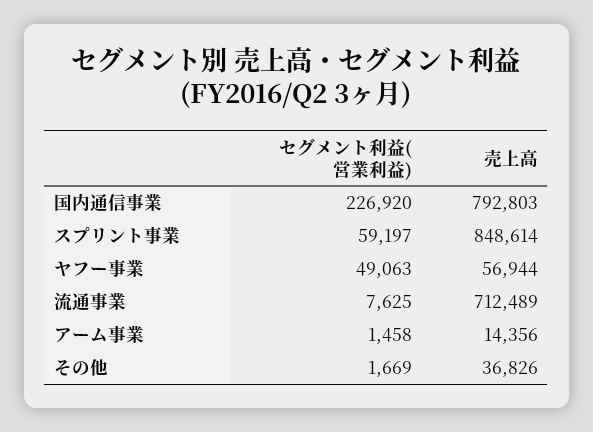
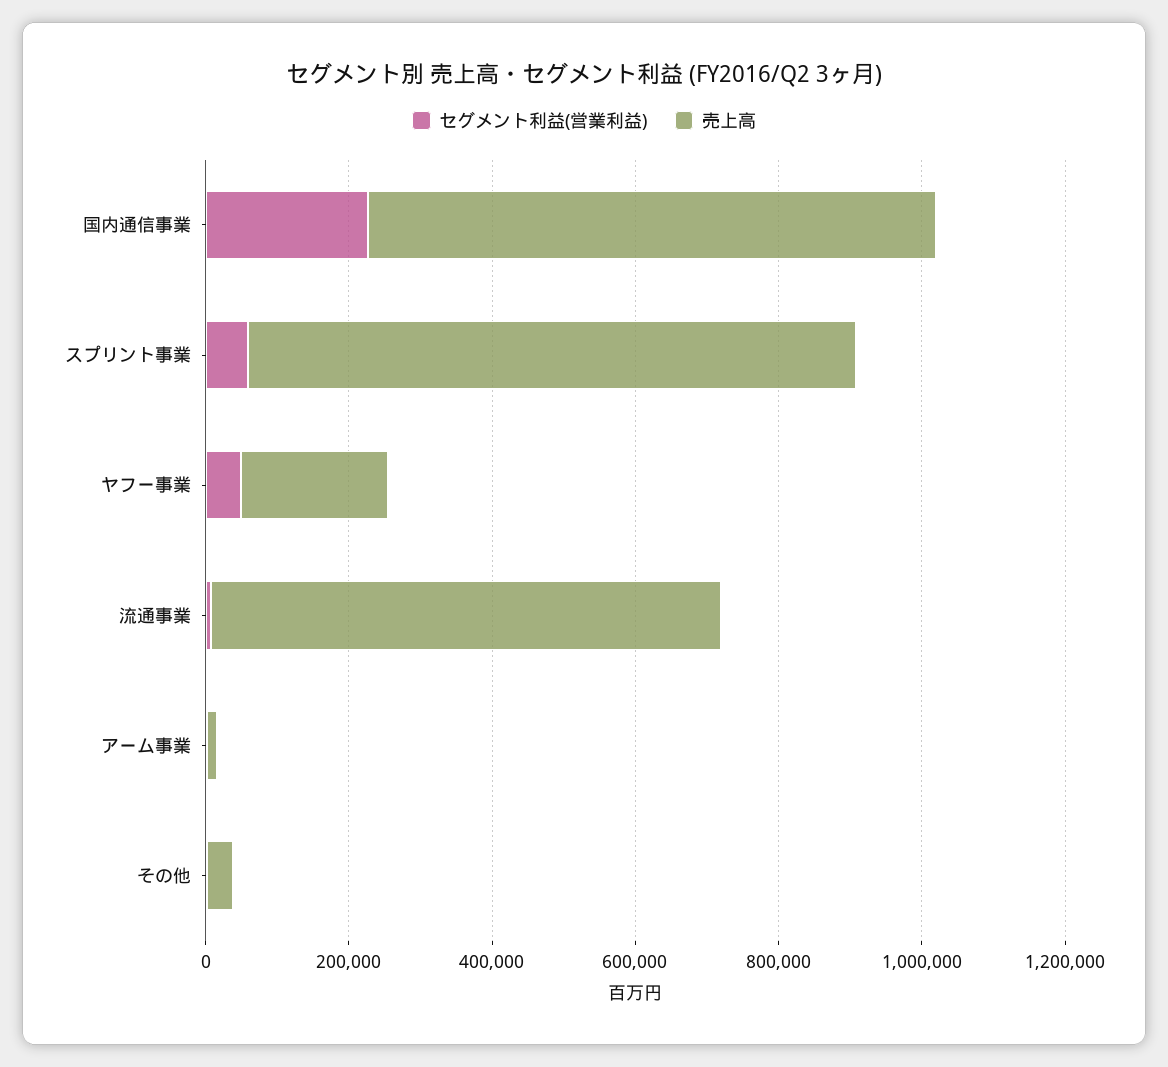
  {
    "セグメント利益(営業利益)": {
      "国内通信事業": 226920,
      "スプリント事業": 59197,
      "ヤフー事業": 49063,
      "流通事業": 7625,
      "アーム事業": 1458,
      "その他": 1669
    },
    "売上高": {
      "国内通信事業": 792803,
      "スプリント事業": 848614,
-     "ヤフー事業": 56944,
+     "ヤフー事業": 200000,
      "流通事業": 712489,
      "アーム事業": 14356,
      "その他": 36826
    }
  }

